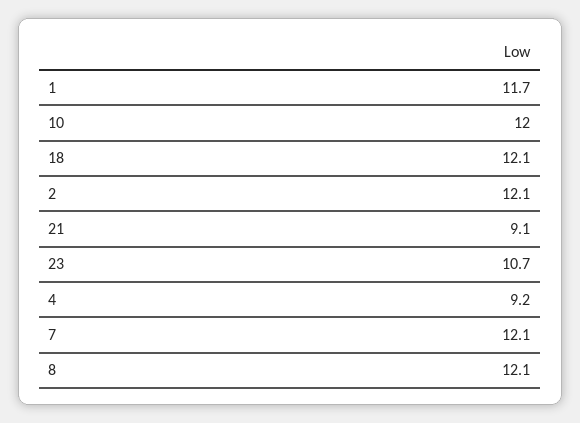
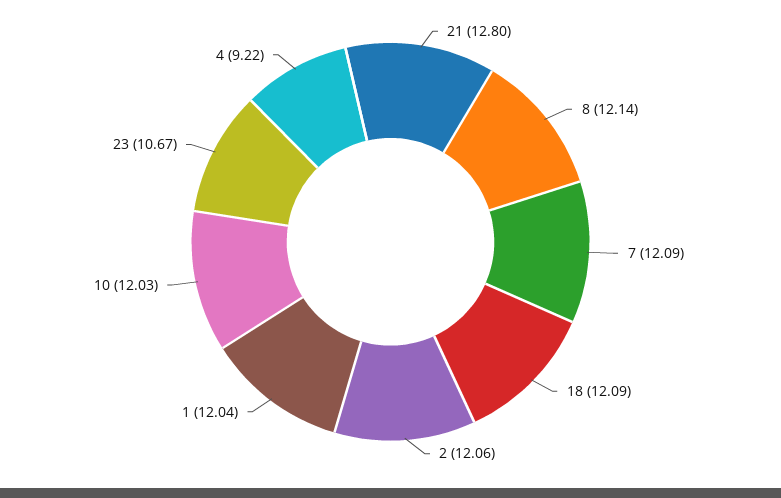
  {
-   "1": 11.7,
+   "1": 12.04,
    "10": 12.03,
    "18": 12.09,
    "2": 12.06,
-   "21": 9.1,
+   "21": 12.8,
    "23": 10.67,
    "4": 9.22,
    "7": 12.09,
    "8": 12.14
  }

